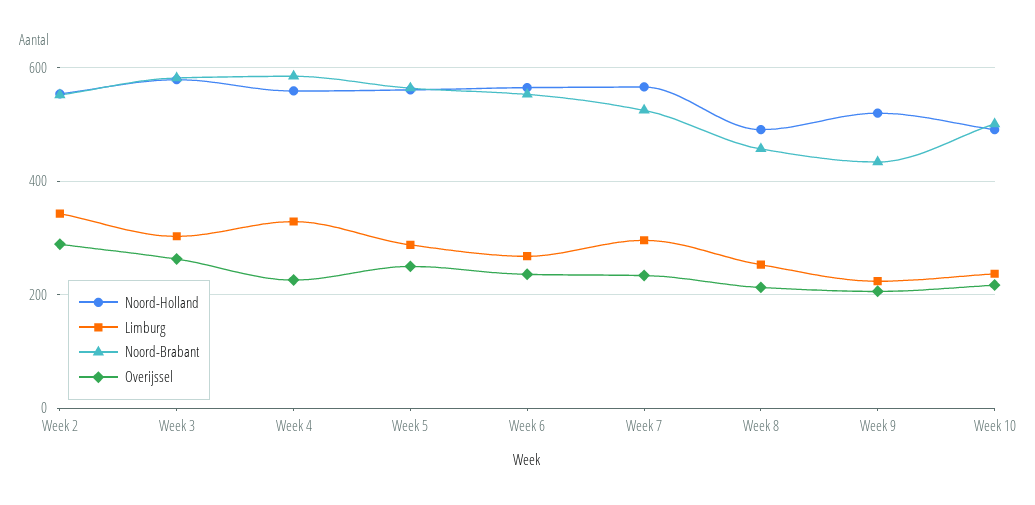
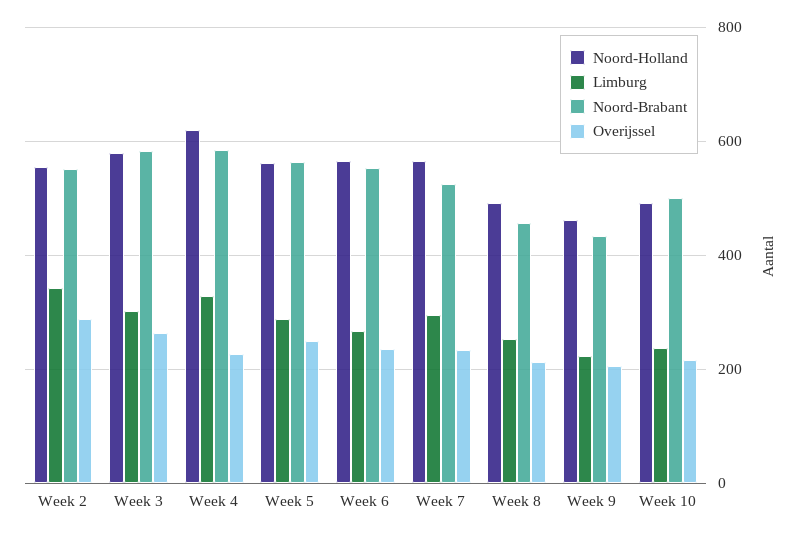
  {
    "Noord-Holland": {
      "Week 2": 560,
      "Week 3": 580,
-     "Week 4": 560,
+     "Week 4": 620,
      "Week 5": 560,
      "Week 6": 560,
      "Week 7": 560,
      "Week 8": 500,
-     "Week 9": 520,
+     "Week 9": 460,
      "Week 10": 500
    },
    "Limburg": {
      "Week 2": 340,
      "Week 3": 300,
      "Week 4": 320,
      "Week 5": 280,
      "Week 6": 260,
      "Week 7": 300,
      "Week 8": 260,
      "Week 9": 220,
      "Week 10": 240
    },
    "Noord-Brabant": {
      "Week 2": 560,
      "Week 3": 580,
      "Week 4": 580,
      "Week 5": 560,
      "Week 6": 560,
      "Week 7": 520,
      "Week 8": 460,
      "Week 9": 440,
      "Week 10": 500
    },
    "Overijssel": {
      "Week 2": 280,
      "Week 3": 260,
      "Week 4": 220,
      "Week 5": 260,
      "Week 6": 240,
      "Week 7": 240,
      "Week 8": 220,
      "Week 9": 200,
      "Week 10": 220
    }
  }

